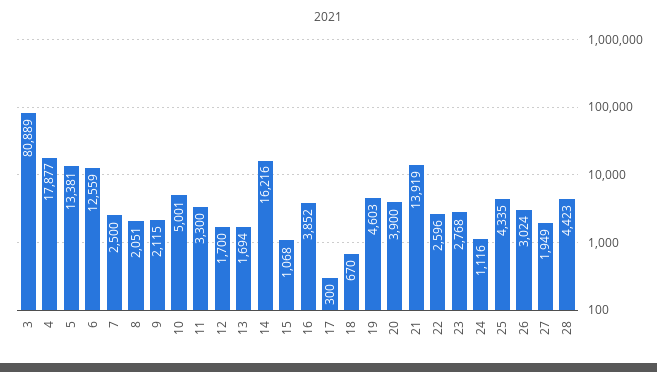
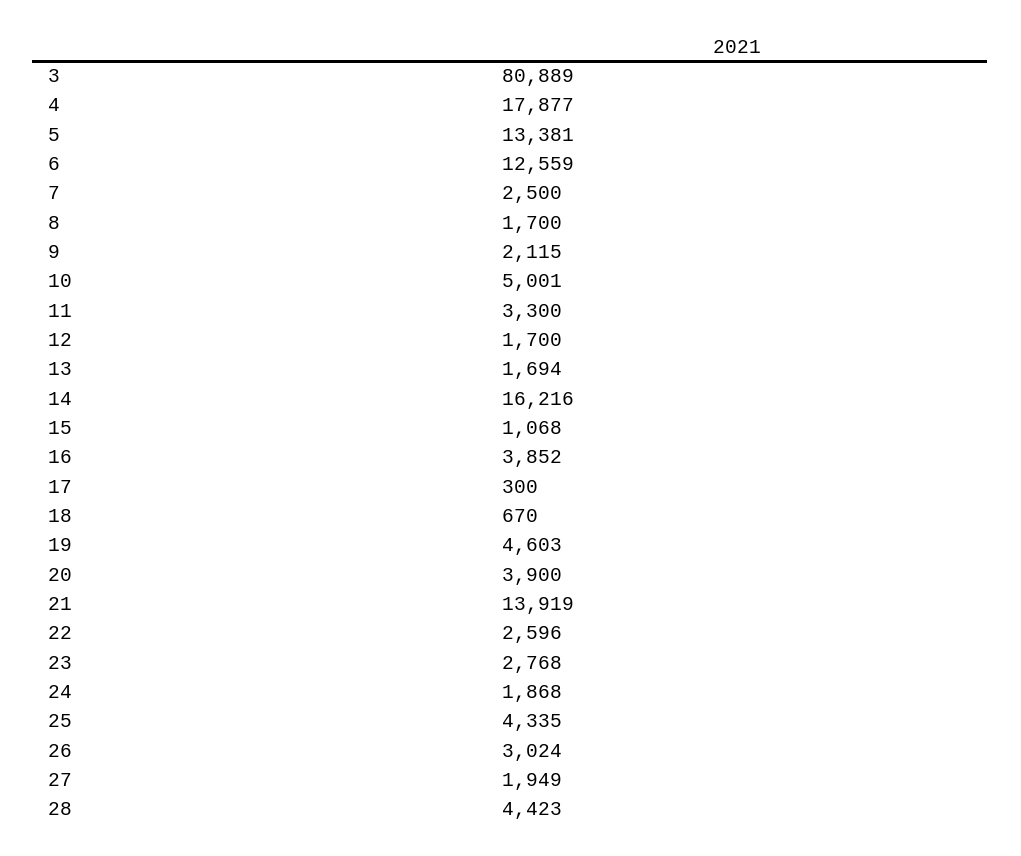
  {
    "3": 80889,
    "4": 17877,
    "5": 13381,
    "6": 12559,
    "7": 2500,
-   "8": 2051,
+   "8": 1700,
    "9": 2115,
    "10": 5001,
    "11": 3300,
    "12": 1700,
    "13": 1694,
    "14": 16216,
    "15": 1068,
    "16": 3852,
    "17": 300,
    "18": 670,
    "19": 4603,
    "20": 3900,
    "21": 13919,
    "22": 2596,
    "23": 2768,
-   "24": 1116,
+   "24": 1868,
    "25": 4335,
    "26": 3024,
    "27": 1949,
    "28": 4423
  }

